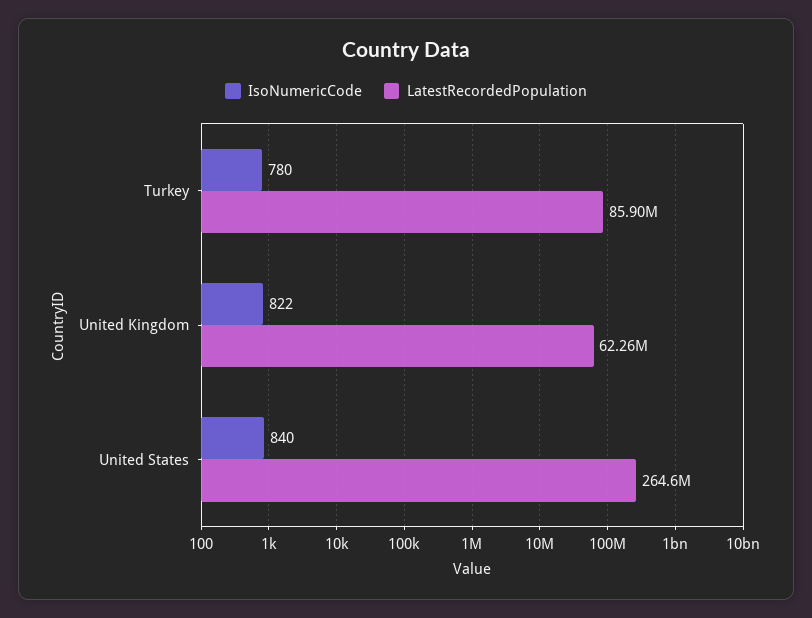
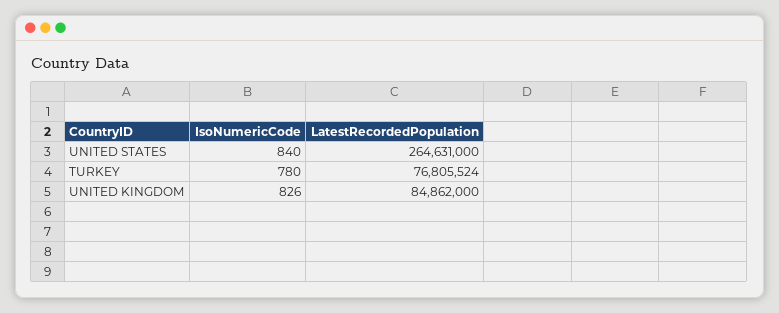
  {
    "IsoNumericCode": {
      "Turkey": 780,
-     "United Kingdom": 822,
+     "United Kingdom": 826,
      "United States": 840
    },
    "LatestRecordedPopulation": {
-     "Turkey": 85900000,
+     "Turkey": 76805524,
-     "United Kingdom": 62260000,
+     "United Kingdom": 84862000,
      "United States": 264631000
    }
  }

